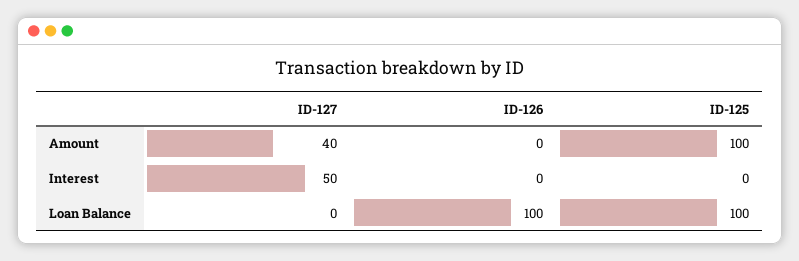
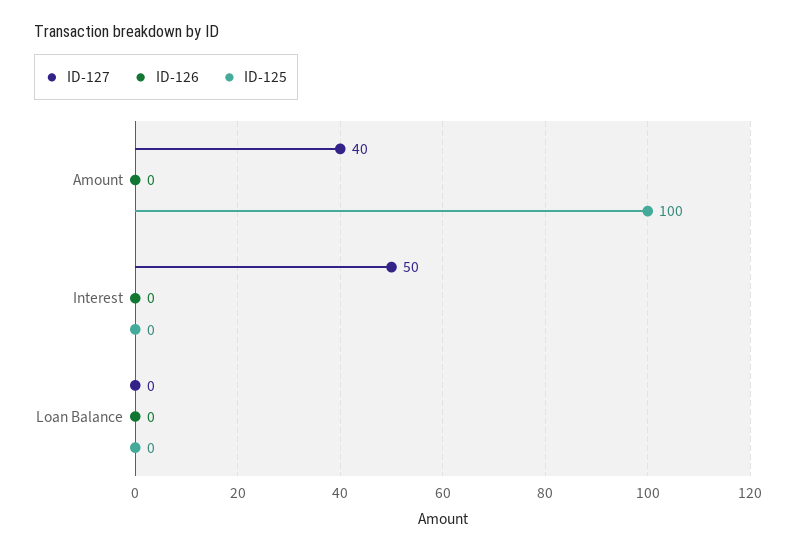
  {
    "ID-127": {
      "Amount": 40,
      "Interest": 50,
      "Loan Balance": 0
    },
    "ID-126": {
      "Amount": 0,
      "Interest": 0,
-     "Loan Balance": 100
+     "Loan Balance": 0
    },
    "ID-125": {
      "Amount": 100,
      "Interest": 0,
-     "Loan Balance": 100
+     "Loan Balance": 0
    }
  }

